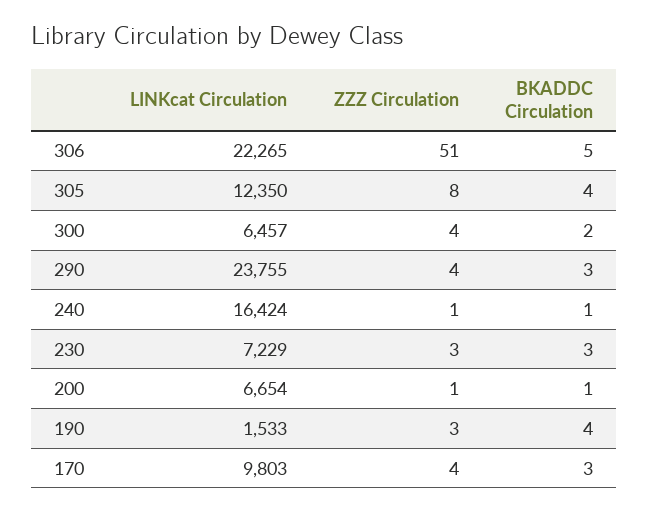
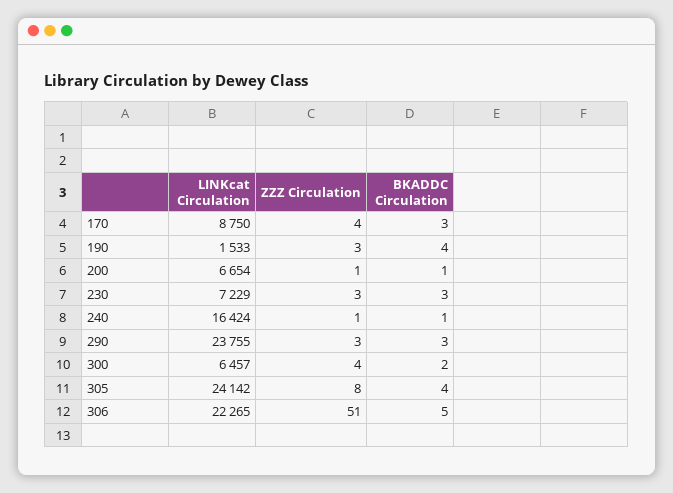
  {
    "LINKcat Circulation": {
      "306": 22265,
-     "305": 12350,
+     "305": 24142,
      "300": 6457,
      "290": 23755,
      "240": 16424,
      "230": 7229,
      "200": 6654,
      "190": 1533,
-     "170": 9803
+     "170": 8750
    },
    "ZZZ Circulation": {
      "306": 51,
      "305": 8,
      "300": 4,
-     "290": 4,
+     "290": 3,
      "240": 1,
      "230": 3,
      "200": 1,
      "190": 3,
      "170": 4
    },
    "BKADDC Circulation": {
      "306": 5,
      "305": 4,
      "300": 2,
      "290": 3,
      "240": 1,
      "230": 3,
      "200": 1,
      "190": 4,
      "170": 3
    }
  }

